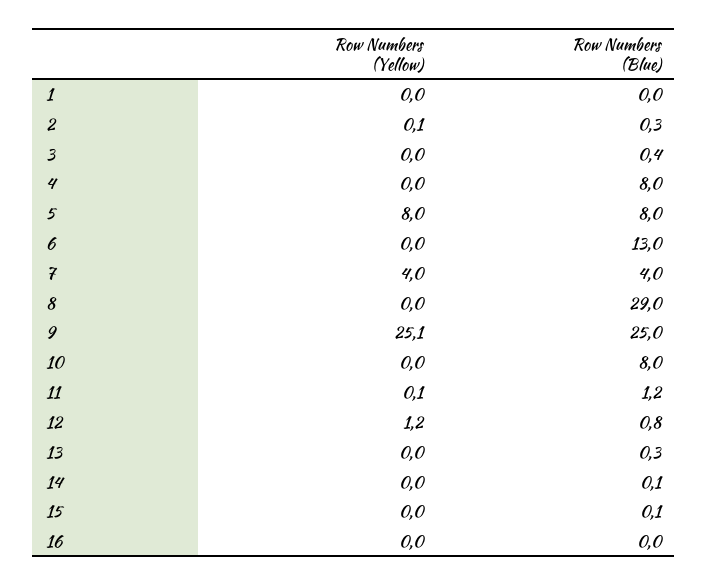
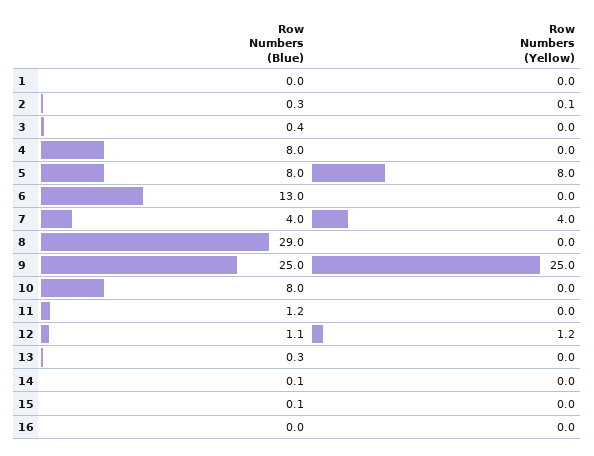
  {
    "Row Numbers (Yellow)": {
      "1": 0,
      "2": 0.1,
      "3": 0,
      "4": 0,
      "5": 8,
      "6": 0,
      "7": 4,
      "8": 0,
-     "9": 25.1,
+     "9": 25,
      "10": 0,
-     "11": 0.1,
+     "11": 0,
      "12": 1.2,
      "13": 0,
      "14": 0,
      "15": 0,
      "16": 0
    },
    "Row Numbers (Blue)": {
      "1": 0,
      "2": 0.3,
      "3": 0.4,
      "4": 8,
      "5": 8,
      "6": 13,
      "7": 4,
      "8": 29,
      "9": 25,
      "10": 8,
      "11": 1.2,
-     "12": 0.8,
+     "12": 1.1,
      "13": 0.3,
      "14": 0.1,
      "15": 0.1,
      "16": 0
    }
  }

